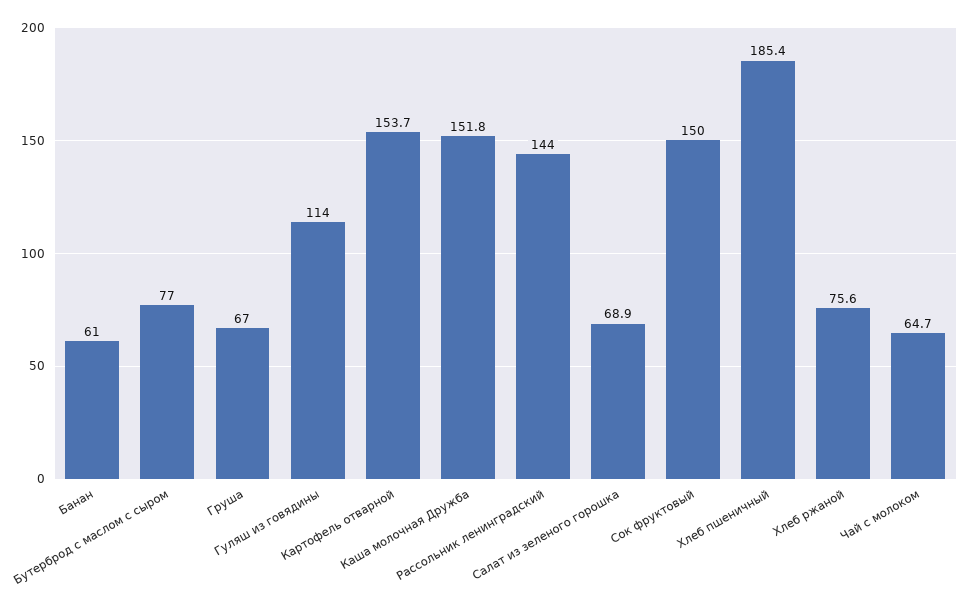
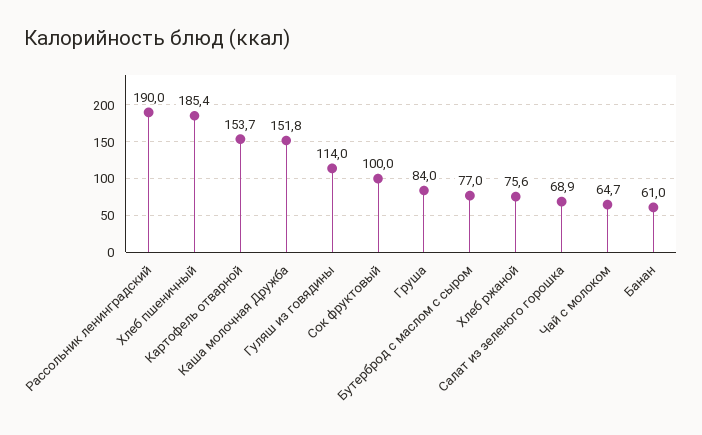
  {
    "Банан": 61,
    "Бутерброд с маслом с сыром": 77,
-   "Груша": 67,
+   "Груша": 84,
    "Гуляш из говядины": 114,
    "Картофель отварной": 153.7,
    "Каша молочная Дружба": 151.8,
-   "Рассольник ленинградский": 144,
+   "Рассольник ленинградский": 190,
    "Салат из зеленого горошка": 68.9,
-   "Сок фруктовый": 150,
+   "Сок фруктовый": 100,
    "Хлеб пшеничный": 185.4,
    "Хлеб ржаной": 75.6,
    "Чай с молоком": 64.7
  }

